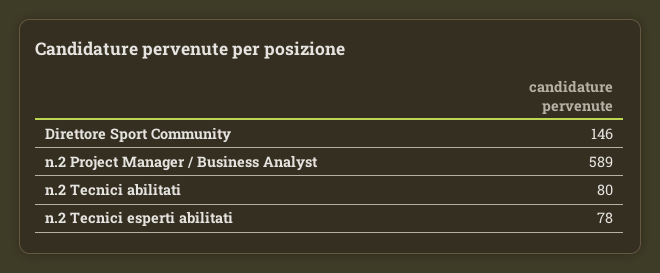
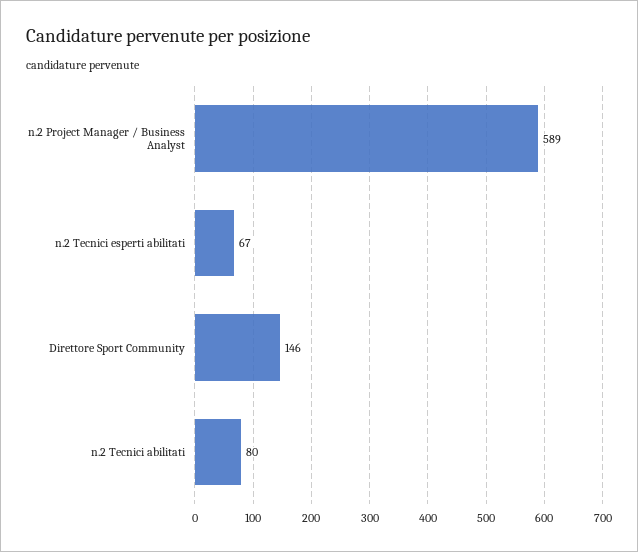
  {
    "Direttore Sport Community": 146,
    "n.2 Project Manager / Business Analyst": 589,
    "n.2 Tecnici abilitati": 80,
-   "n.2 Tecnici esperti abilitati": 78
+   "n.2 Tecnici esperti abilitati": 67
  }

